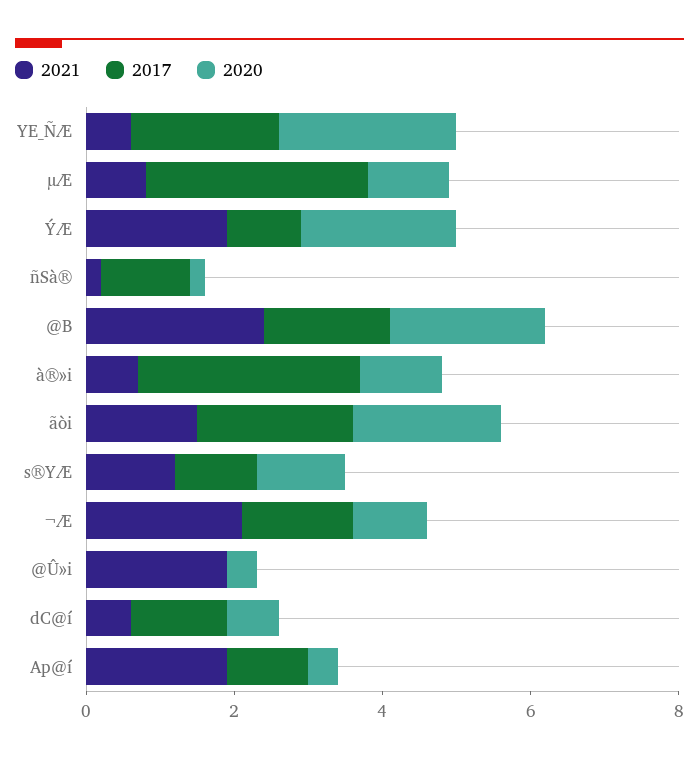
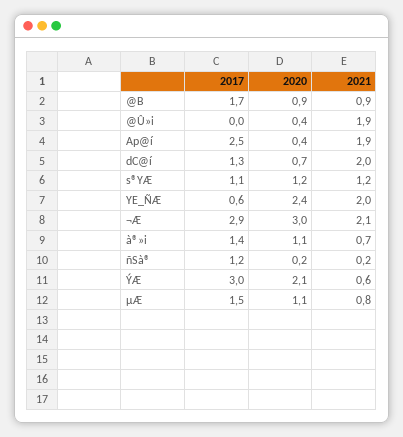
  {
    "2021": {
-     "YE_ÑÆ": 0.5,
+     "YE_ÑÆ": 2,
      "µÆ": 0.8,
-     "ÝÆ": 2,
+     "ÝÆ": 0.6,
      "ñSà®": 0.2,
-     "@B": 2.5,
+     "@B": 0.9,
      "à®»i": 0.7,
-     "ãòi": 1.5,
      "s®YÆ": 1.2,
      "¬Æ": 2.1,
      "@Û»i": 1.9,
-     "dC@í": 0.5,
+     "dC@í": 2,
      "Ap@í": 1.9
    },
    "2017": {
-     "YE_ÑÆ": 2,
+     "YE_ÑÆ": 0.6,
-     "µÆ": 3,
+     "µÆ": 1.5,
-     "ÝÆ": 1,
+     "ÝÆ": 3,
      "ñSà®": 1.2,
      "@B": 1.7,
-     "à®»i": 3,
+     "à®»i": 1.4,
-     "ãòi": 2,
      "s®YÆ": 1.1,
-     "¬Æ": 1.5,
+     "¬Æ": 2.9,
      "@Û»i": 0,
      "dC@í": 1.3,
-     "Ap@í": 1
+     "Ap@í": 2.5
    },
    "2020": {
      "YE_ÑÆ": 2.4,
      "µÆ": 1.1,
      "ÝÆ": 2.1,
      "ñSà®": 0.2,
-     "@B": 2,
+     "@B": 0.9,
      "à®»i": 1.1,
-     "ãòi": 2,
      "s®YÆ": 1.2,
-     "¬Æ": 1,
+     "¬Æ": 3,
      "@Û»i": 0.4,
      "dC@í": 0.7,
      "Ap@í": 0.4
    }
  }

